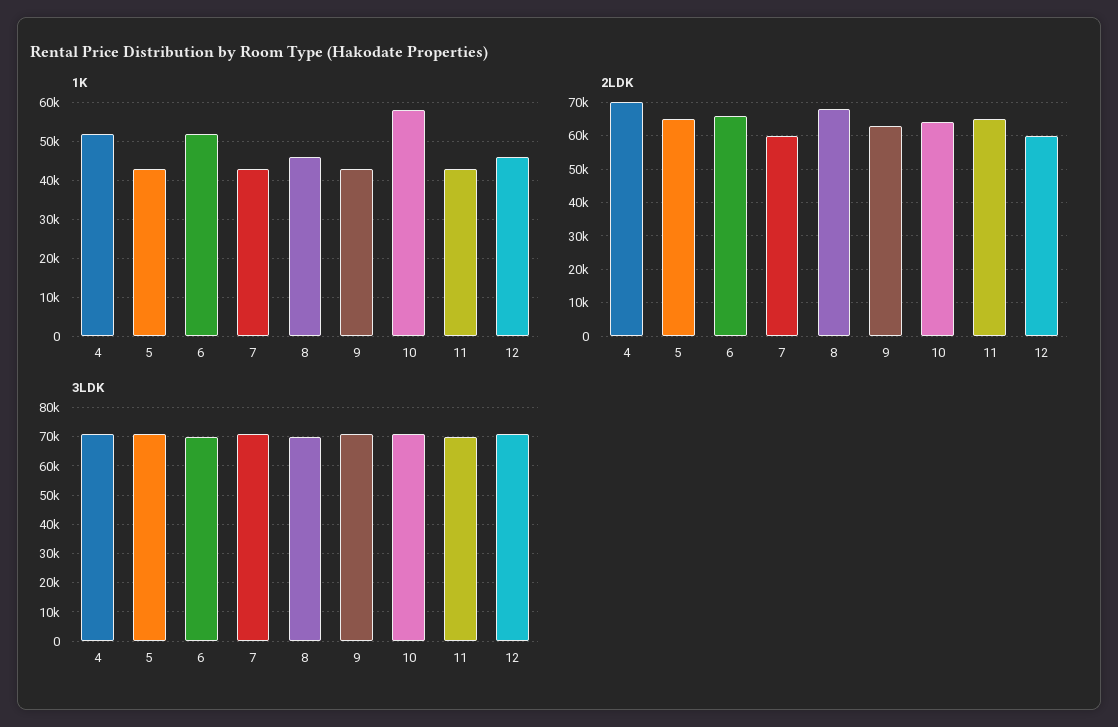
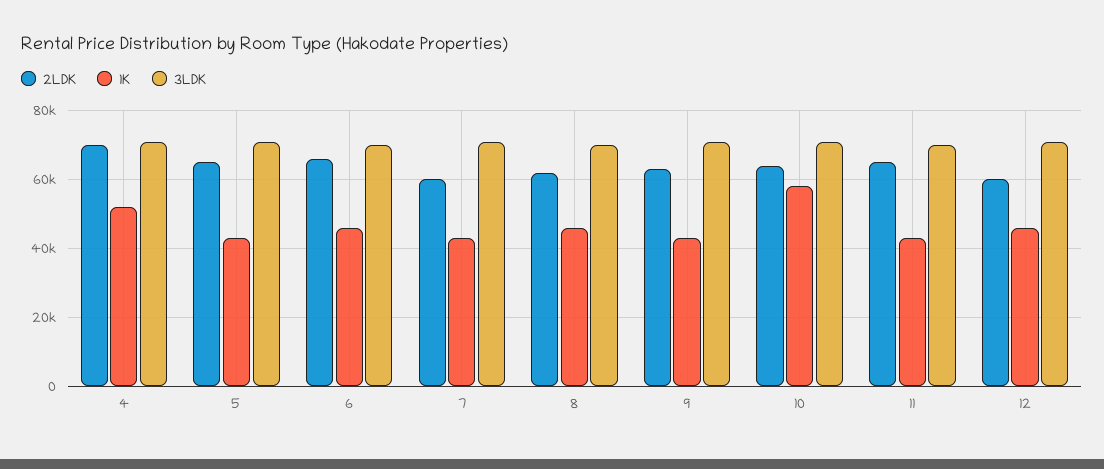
  {
    "1K": {
      "4": 52000,
      "5": 44000,
-     "6": 52000,
+     "6": 46000,
      "7": 44000,
      "8": 46000,
      "9": 44000,
      "10": 58000,
      "11": 44000,
      "12": 46000
    },
    "2LDK": {
      "4": 70000,
      "5": 66000,
      "6": 66000,
      "7": 60000,
-     "8": 68000,
+     "8": 62000,
      "9": 64000,
      "10": 64000,
      "11": 66000,
      "12": 60000
    },
    "3LDK": {
      "4": 72000,
      "5": 72000,
      "6": 70000,
      "7": 72000,
      "8": 70000,
      "9": 72000,
      "10": 72000,
      "11": 70000,
      "12": 72000
    }
  }

